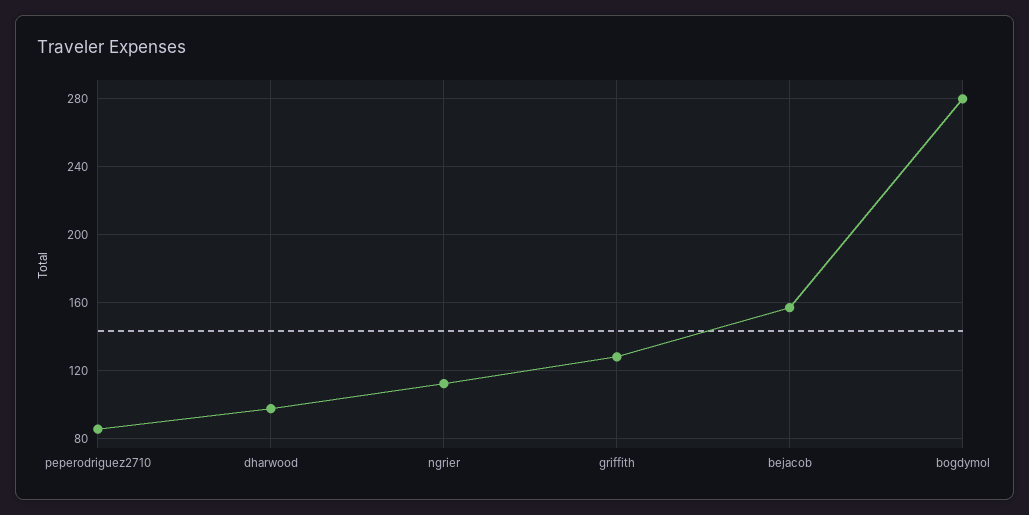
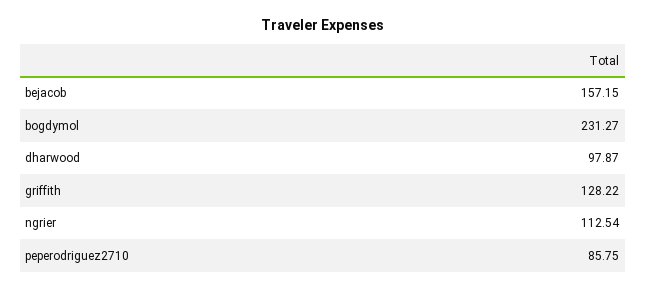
  {
    "peperodriguez2710": 85.75,
    "dharwood": 97.87,
    "ngrier": 112.54,
    "griffith": 128.22,
    "bejacob": 157.15,
-   "bogdymol": 280
+   "bogdymol": 231.27
  }

